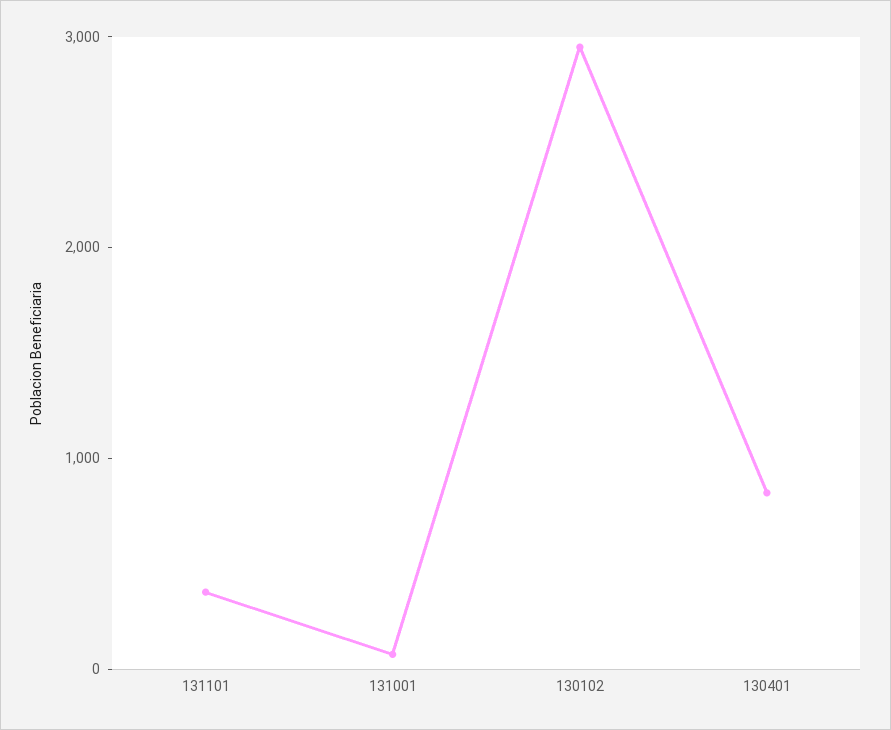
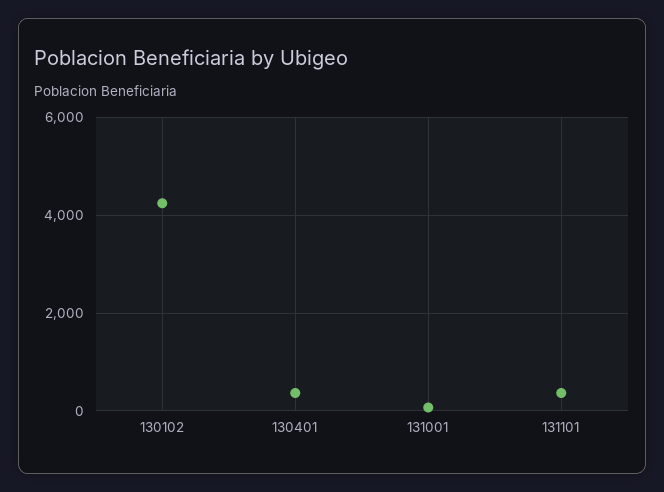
  {
    "131101": 400,
    "131001": 0,
-   "130102": 3000,
+   "130102": 4200,
-   "130401": 800
+   "130401": 400
  }

